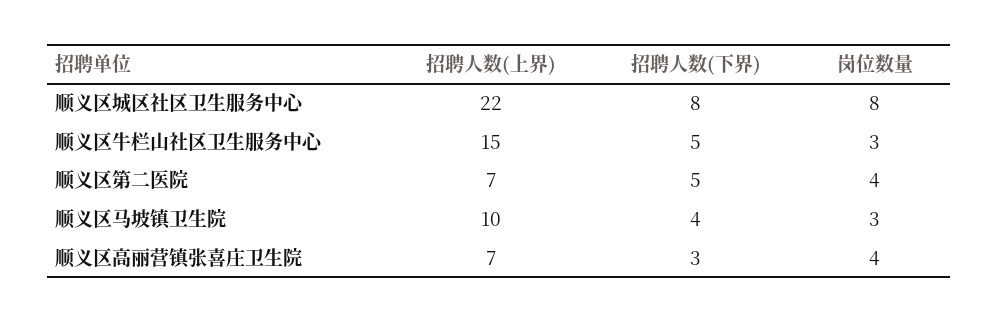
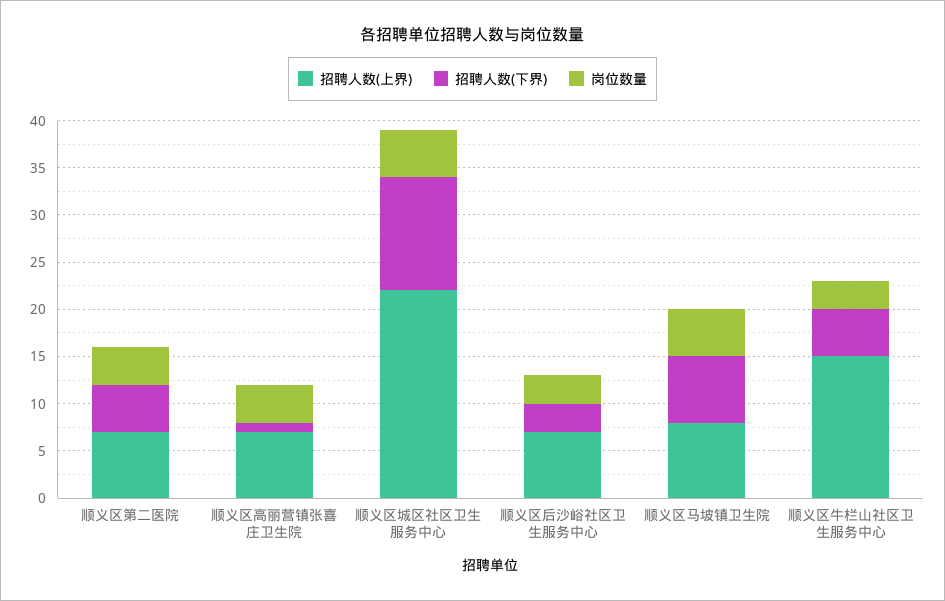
  {
    "招聘人数(上界)": {
      "顺义区城区社区卫生服务中心": 22,
      "顺义区牛栏山社区卫生服务中心": 15,
      "顺义区第二医院": 7,
-     "顺义区马坡镇卫生院": 10,
+     "顺义区马坡镇卫生院": 8,
-     "顺义区高丽营镇张喜庄卫生院": 7
+     "顺义区高丽营镇张喜庄卫生院": 7,
+     "顺义区后沙峪社区卫生服务中心": 7
    },
    "招聘人数(下界)": {
-     "顺义区城区社区卫生服务中心": 8,
+     "顺义区城区社区卫生服务中心": 12,
      "顺义区牛栏山社区卫生服务中心": 5,
      "顺义区第二医院": 5,
-     "顺义区马坡镇卫生院": 4,
+     "顺义区马坡镇卫生院": 7,
-     "顺义区高丽营镇张喜庄卫生院": 3
+     "顺义区高丽营镇张喜庄卫生院": 1,
+     "顺义区后沙峪社区卫生服务中心": 3
    },
    "岗位数量": {
-     "顺义区城区社区卫生服务中心": 8,
+     "顺义区城区社区卫生服务中心": 5,
      "顺义区牛栏山社区卫生服务中心": 3,
      "顺义区第二医院": 4,
-     "顺义区马坡镇卫生院": 3,
+     "顺义区马坡镇卫生院": 5,
-     "顺义区高丽营镇张喜庄卫生院": 4
+     "顺义区高丽营镇张喜庄卫生院": 4,
+     "顺义区后沙峪社区卫生服务中心": 3
    }
  }

